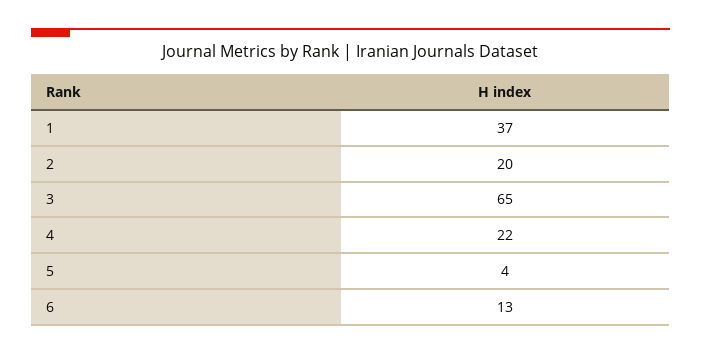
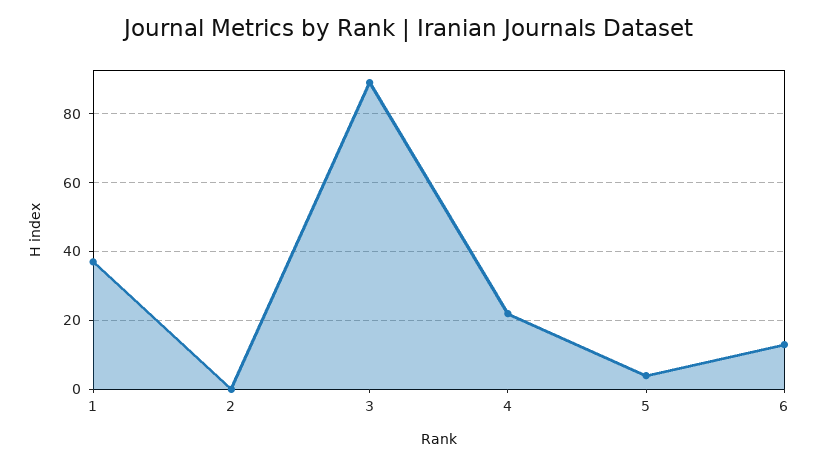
  {
    "1": 37,
-   "2": 20,
+   "2": 0,
-   "3": 65,
+   "3": 90,
    "4": 22,
    "5": 4,
    "6": 13
  }

